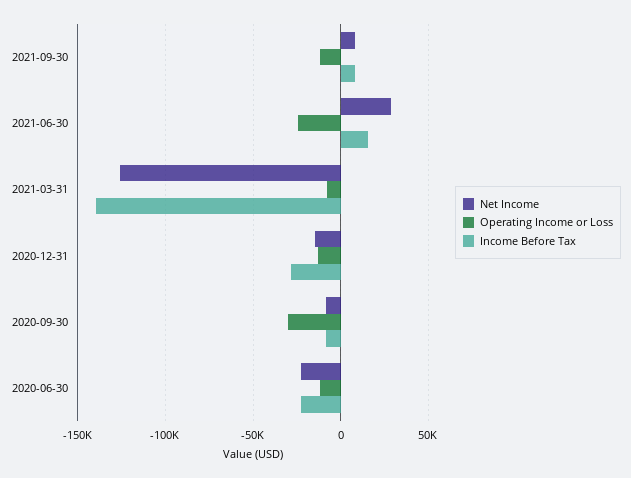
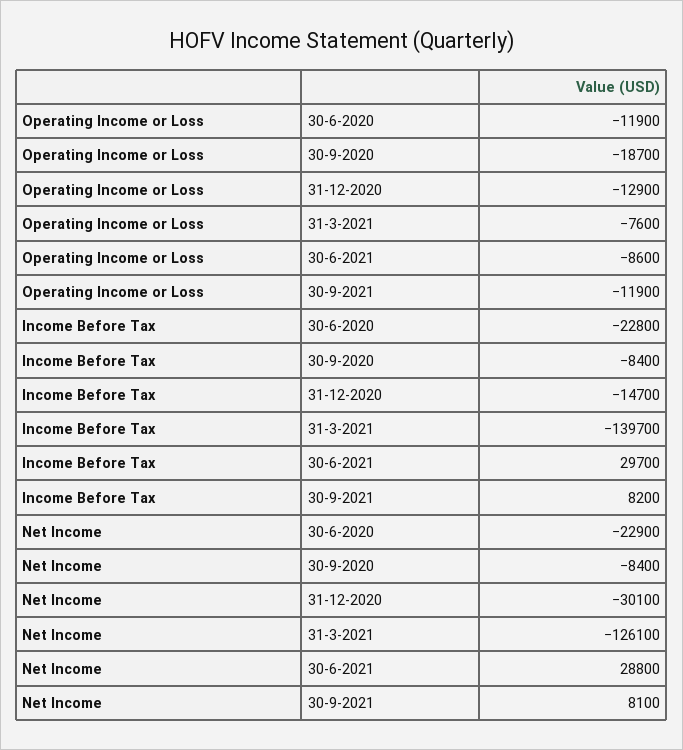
  {
    "Net Income": {
      "2021-09-30": 8100,
      "2021-06-30": 28800,
      "2021-03-31": -126100,
-     "2020-12-31": -15000,
+     "2020-12-31": -30100,
      "2020-09-30": -8400,
      "2020-06-30": -22900
    },
    "Operating Income or Loss": {
      "2021-09-30": -11900,
-     "2021-06-30": -25000,
+     "2021-06-30": -8600,
      "2021-03-31": -7600,
      "2020-12-31": -12900,
-     "2020-09-30": -30000,
+     "2020-09-30": -18700,
      "2020-06-30": -11900
    },
    "Income Before Tax": {
      "2021-09-30": 8200,
-     "2021-06-30": 15000,
+     "2021-06-30": 29700,
      "2021-03-31": -139700,
-     "2020-12-31": -30000,
+     "2020-12-31": -14700,
      "2020-09-30": -8400,
      "2020-06-30": -22800
    }
  }

